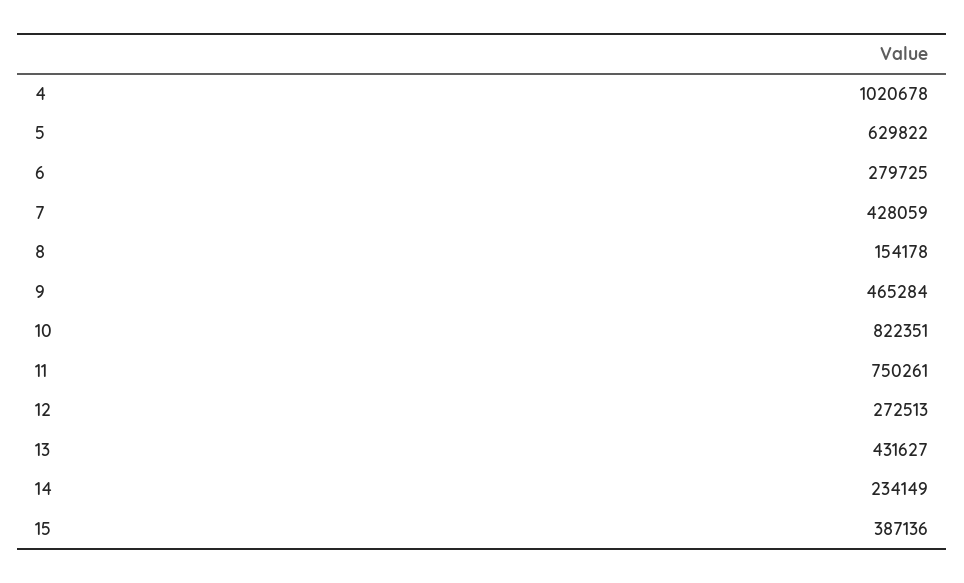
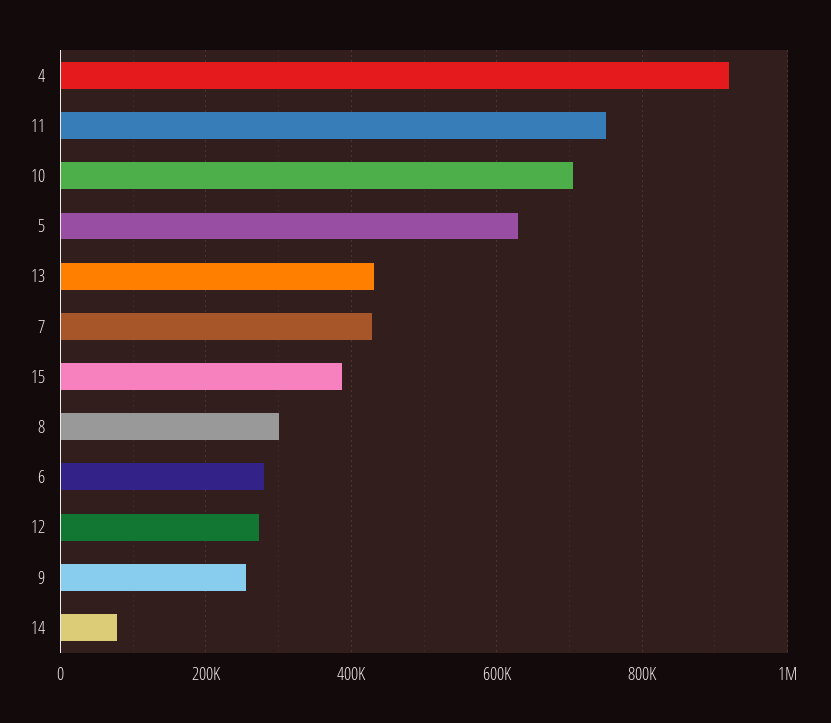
  {
-   "4": 1020678,
+   "4": 920000,
    "5": 629822,
    "6": 279725,
    "7": 428059,
-   "8": 154178,
+   "8": 300000,
-   "9": 465284,
+   "9": 260000,
-   "10": 822351,
+   "10": 700000,
    "11": 750261,
    "12": 272513,
    "13": 431627,
-   "14": 234149,
+   "14": 80000,
    "15": 387136
  }

